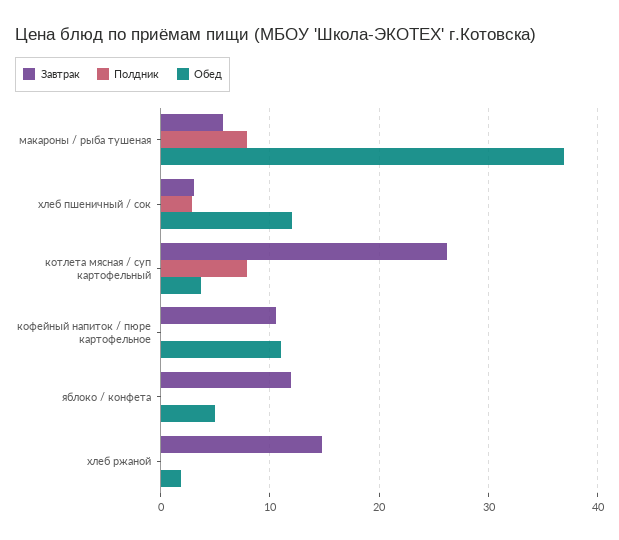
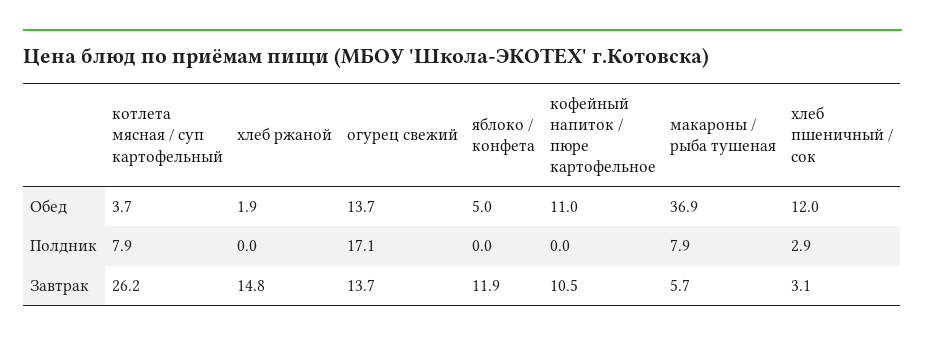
  {
    "Завтрак": {
      "макароны / рыба тушеная": 5.7,
      "хлеб пшеничный / сок": 3.1,
      "котлета мясная / суп картофельный": 26.2,
      "кофейный напиток / пюре картофельное": 10.5,
      "яблоко / конфета": 11.9,
-     "хлеб ржаной": 14.8
+     "хлеб ржаной": 14.8,
+     "огурец свежий": 13.7
    },
    "Полдник": {
      "макароны / рыба тушеная": 7.9,
      "хлеб пшеничный / сок": 2.9,
      "котлета мясная / суп картофельный": 7.9,
      "кофейный напиток / пюре картофельное": 0,
      "яблоко / конфета": 0,
-     "хлеб ржаной": 0
+     "хлеб ржаной": 0,
+     "огурец свежий": 17.1
    },
    "Обед": {
      "макароны / рыба тушеная": 36.9,
      "хлеб пшеничный / сок": 12,
      "котлета мясная / суп картофельный": 3.7,
      "кофейный напиток / пюре картофельное": 11,
      "яблоко / конфета": 5,
-     "хлеб ржаной": 1.9
+     "хлеб ржаной": 1.9,
+     "огурец свежий": 13.7
    }
  }

